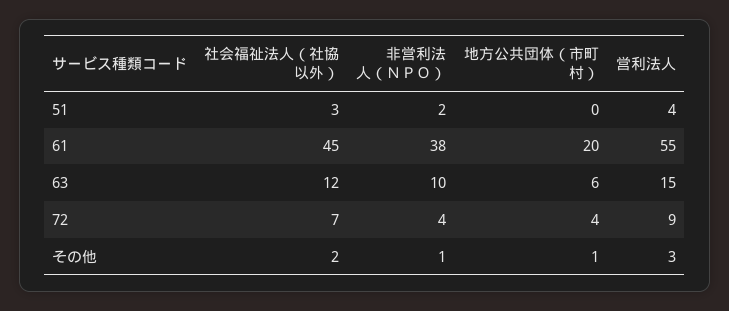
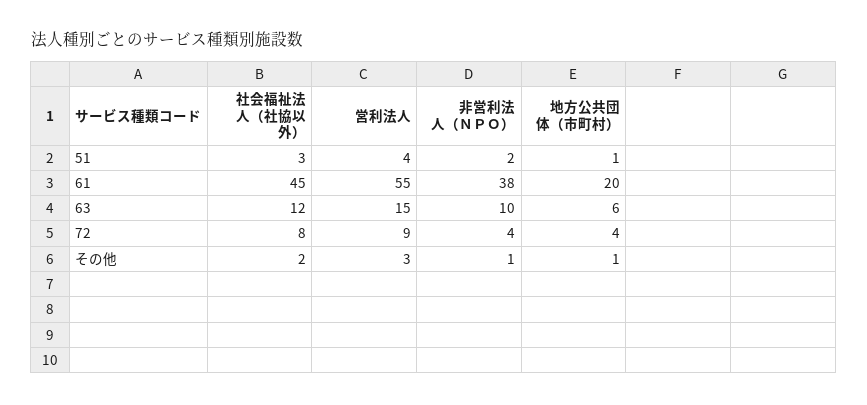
  {
    "社会福祉法人（社協以外）": {
      "51": 3,
      "61": 45,
      "63": 12,
-     "72": 7,
+     "72": 8,
      "その他": 2
    },
    "非営利法人（ＮＰＯ）": {
      "51": 2,
      "61": 38,
      "63": 10,
      "72": 4,
      "その他": 1
    },
    "地方公共団体（市町村）": {
-     "51": 0,
+     "51": 1,
      "61": 20,
      "63": 6,
      "72": 4,
      "その他": 1
    },
    "営利法人": {
      "51": 4,
      "61": 55,
      "63": 15,
      "72": 9,
      "その他": 3
    }
  }

